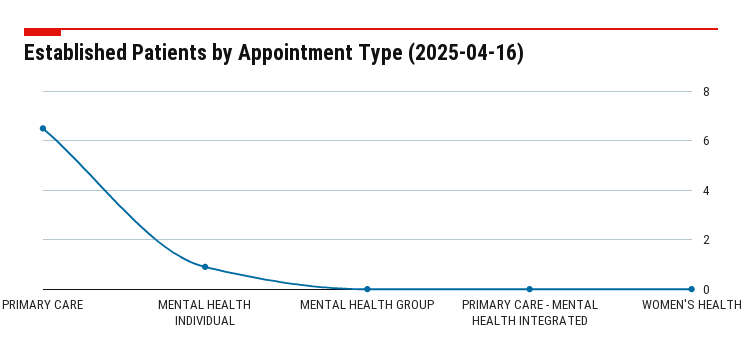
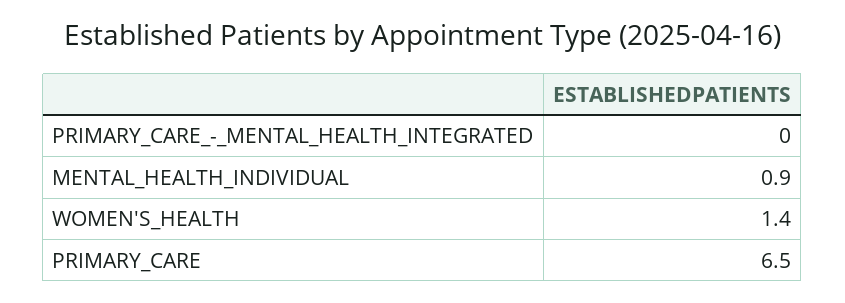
  {
    "PRIMARY CARE": 6.5,
    "MENTAL HEALTH INDIVIDUAL": 0.9,
-   "MENTAL HEALTH GROUP": 0,
    "PRIMARY CARE - MENTAL HEALTH INTEGRATED": 0,
-   "WOMEN'S HEALTH": 0
+   "WOMEN'S HEALTH": 1.4
  }

